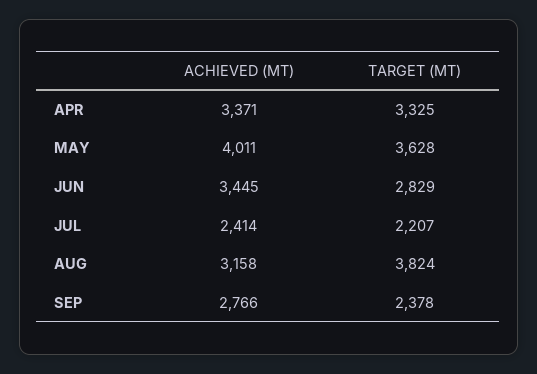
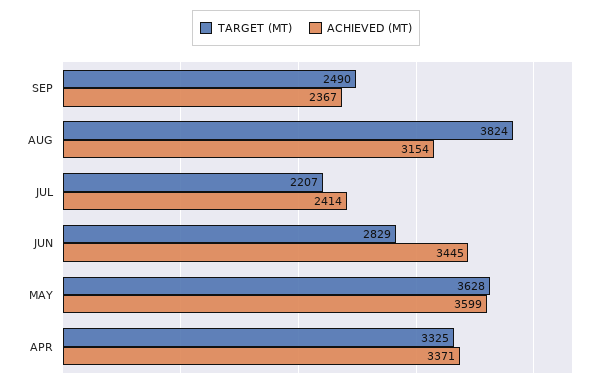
  {
    "ACHIEVED (MT)": {
      "APR": 3371,
-     "MAY": 4011,
+     "MAY": 3599,
      "JUN": 3445,
      "JUL": 2414,
-     "AUG": 3158,
+     "AUG": 3154,
-     "SEP": 2766
+     "SEP": 2367
    },
    "TARGET (MT)": {
      "APR": 3325,
      "MAY": 3628,
      "JUN": 2829,
      "JUL": 2207,
      "AUG": 3824,
-     "SEP": 2378
+     "SEP": 2490
    }
  }

